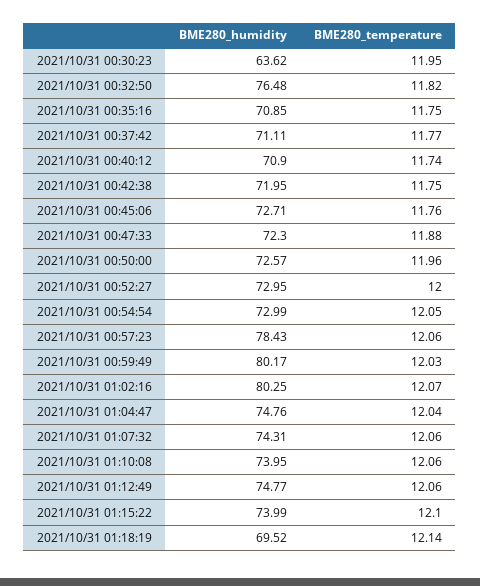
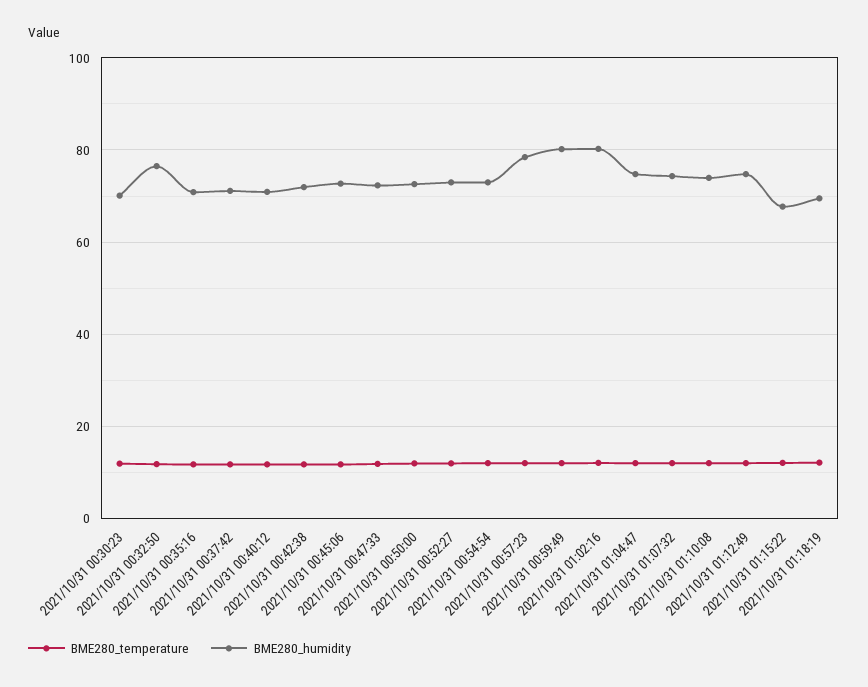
  {
    "BME280_humidity": {
-     "2021/10/31 00:30:23": 63.62,
+     "2021/10/31 00:30:23": 70,
      "2021/10/31 00:32:50": 76.48,
      "2021/10/31 00:35:16": 70.85,
      "2021/10/31 00:37:42": 71.11,
      "2021/10/31 00:40:12": 70.9,
      "2021/10/31 00:42:38": 71.95,
      "2021/10/31 00:45:06": 72.71,
      "2021/10/31 00:47:33": 72.3,
      "2021/10/31 00:50:00": 72.57,
      "2021/10/31 00:52:27": 72.95,
      "2021/10/31 00:54:54": 72.99,
      "2021/10/31 00:57:23": 78.43,
      "2021/10/31 00:59:49": 80.17,
      "2021/10/31 01:02:16": 80.25,
      "2021/10/31 01:04:47": 74.76,
      "2021/10/31 01:07:32": 74.31,
      "2021/10/31 01:10:08": 73.95,
      "2021/10/31 01:12:49": 74.77,
-     "2021/10/31 01:15:22": 73.99,
+     "2021/10/31 01:15:22": 68,
      "2021/10/31 01:18:19": 69.52
    },
    "BME280_temperature": {
      "2021/10/31 00:30:23": 11.95,
      "2021/10/31 00:32:50": 11.82,
      "2021/10/31 00:35:16": 11.75,
      "2021/10/31 00:37:42": 11.77,
      "2021/10/31 00:40:12": 11.74,
      "2021/10/31 00:42:38": 11.75,
      "2021/10/31 00:45:06": 11.76,
      "2021/10/31 00:47:33": 11.88,
      "2021/10/31 00:50:00": 11.96,
      "2021/10/31 00:52:27": 12,
      "2021/10/31 00:54:54": 12.05,
      "2021/10/31 00:57:23": 12.06,
      "2021/10/31 00:59:49": 12.03,
      "2021/10/31 01:02:16": 12.07,
      "2021/10/31 01:04:47": 12.04,
      "2021/10/31 01:07:32": 12.06,
      "2021/10/31 01:10:08": 12.06,
      "2021/10/31 01:12:49": 12.06,
      "2021/10/31 01:15:22": 12.1,
      "2021/10/31 01:18:19": 12.14
    }
  }

